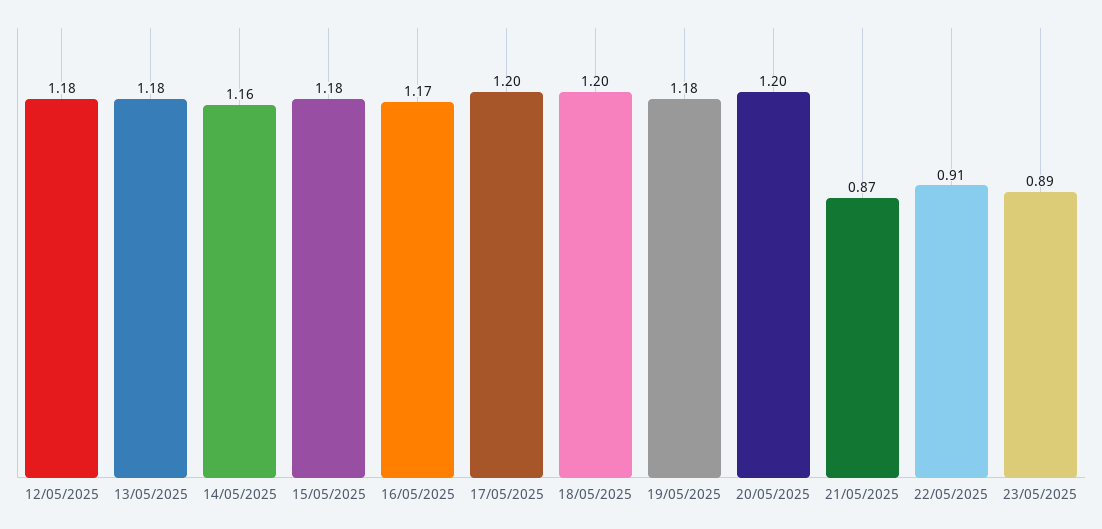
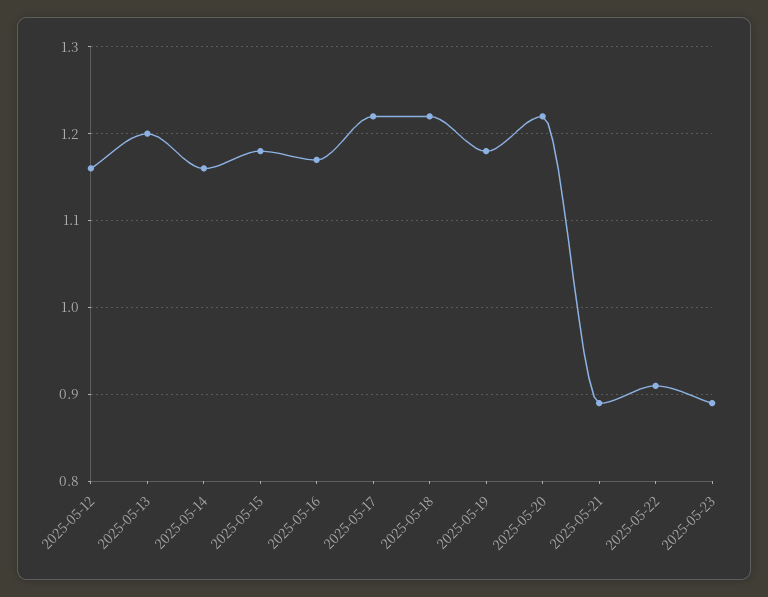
  {
-   "12/05/2025": 1.18,
+   "12/05/2025": 1.16,
-   "13/05/2025": 1.18,
+   "13/05/2025": 1.2,
    "14/05/2025": 1.16,
    "15/05/2025": 1.18,
    "16/05/2025": 1.17,
-   "17/05/2025": 1.2,
+   "17/05/2025": 1.22,
-   "18/05/2025": 1.2,
+   "18/05/2025": 1.22,
    "19/05/2025": 1.18,
-   "20/05/2025": 1.2,
+   "20/05/2025": 1.22,
-   "21/05/2025": 0.87,
+   "21/05/2025": 0.89,
    "22/05/2025": 0.91,
    "23/05/2025": 0.89
  }

